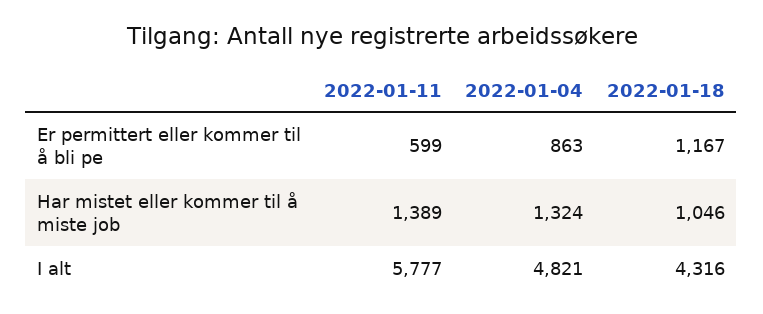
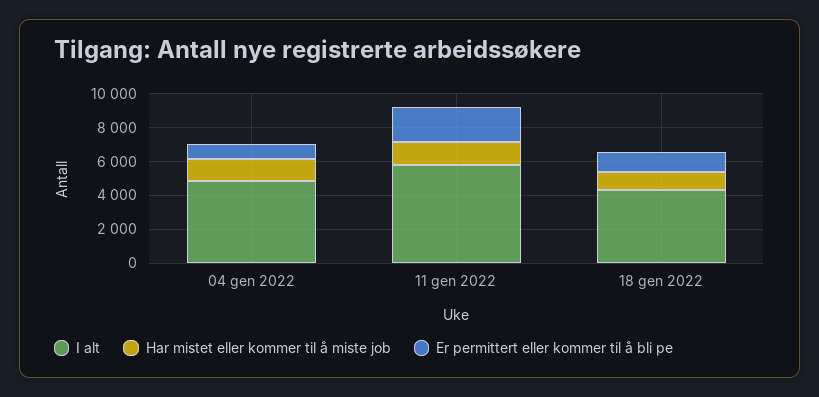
  {
    "Er permittert eller kommer til å bli pe": {
-     "2022-01-11": 599,
+     "2022-01-11": 2000,
      "2022-01-04": 863,
      "2022-01-18": 1167
    },
    "Har mistet eller kommer til å miste job": {
      "2022-01-11": 1389,
      "2022-01-04": 1324,
      "2022-01-18": 1046
    },
    "I alt": {
      "2022-01-11": 5777,
      "2022-01-04": 4821,
      "2022-01-18": 4316
    }
  }

